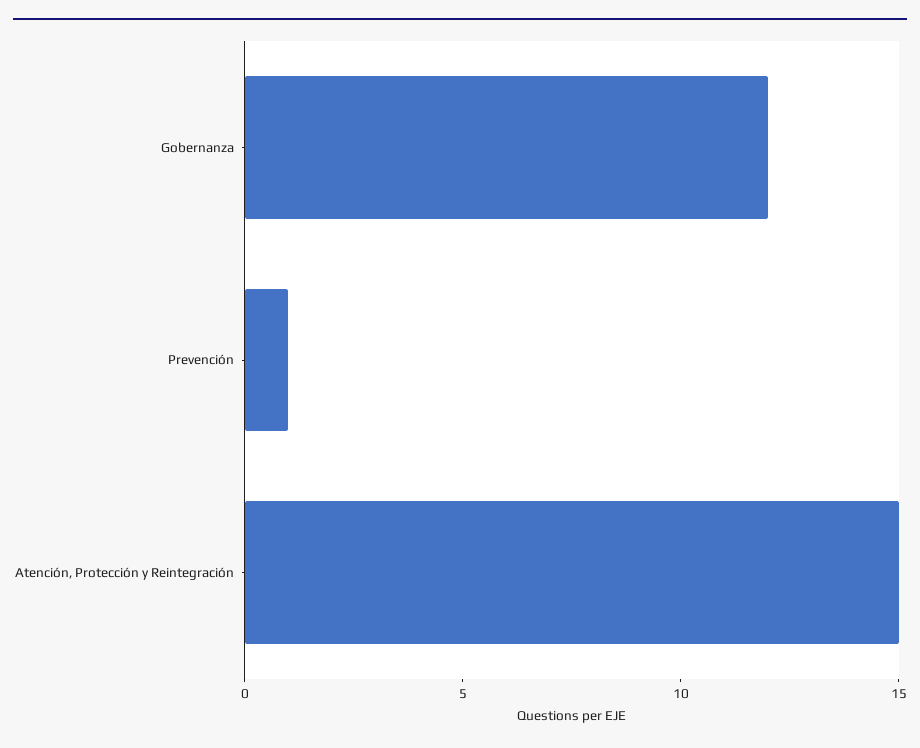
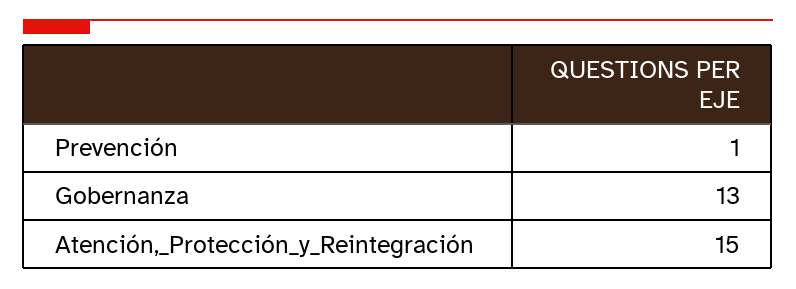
  {
-   "Gobernanza": 12,
+   "Gobernanza": 13,
    "Prevención": 1,
    "Atención, Protección y Reintegración": 15
  }

